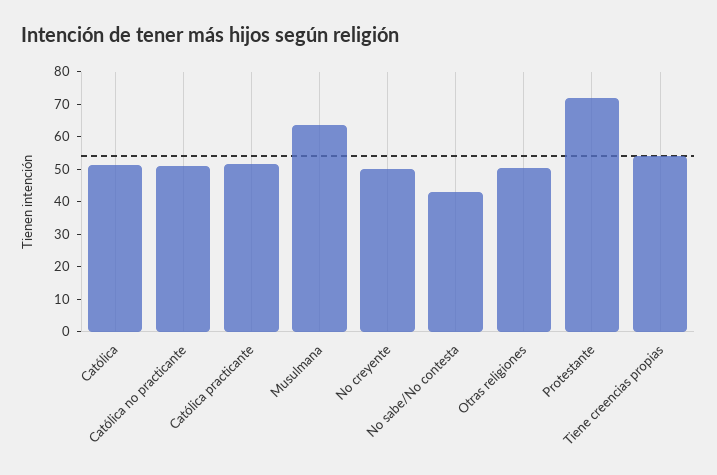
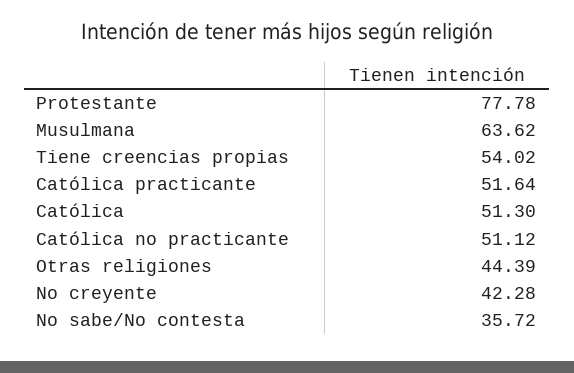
  {
    "Católica": 51.3,
    "Católica no practicante": 51.12,
    "Católica practicante": 51.64,
    "Musulmana": 63.62,
-   "No creyente": 50,
+   "No creyente": 42.28,
-   "No sabe/No contesta": 42.5,
+   "No sabe/No contesta": 35.72,
-   "Otras religiones": 50,
+   "Otras religiones": 44.39,
-   "Protestante": 72.5,
+   "Protestante": 77.78,
    "Tiene creencias propias": 54.02
  }

